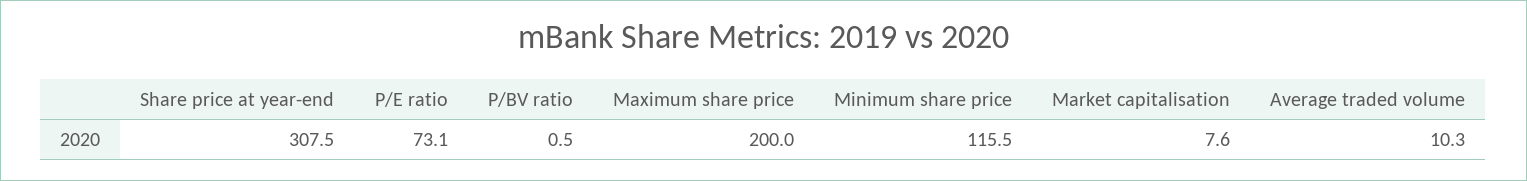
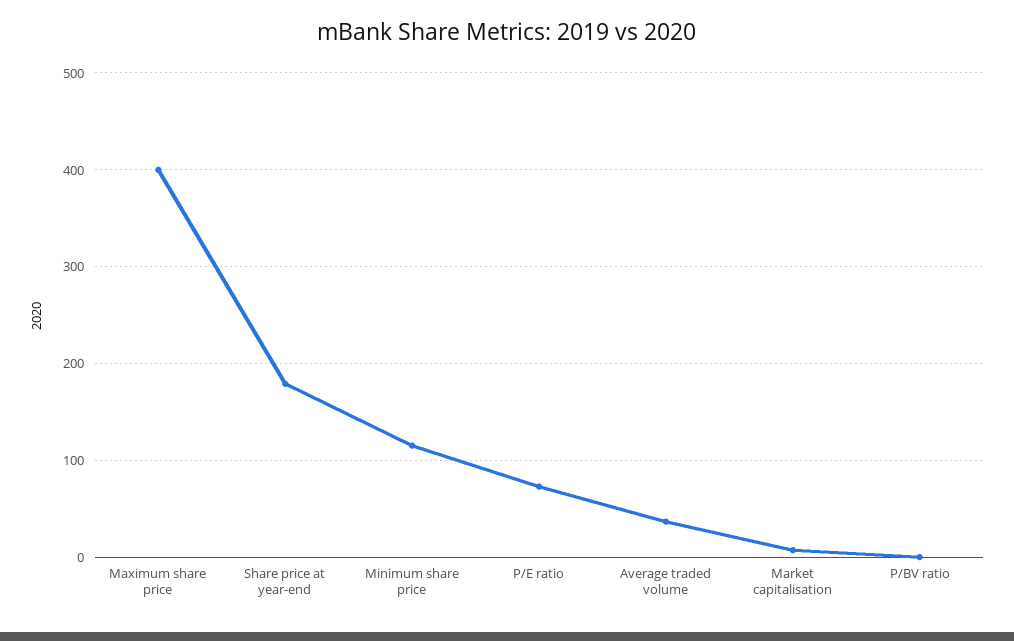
  {
-   "Share price at year-end": 307.5,
+   "Share price at year-end": 180,
    "P/E ratio": 73.1,
    "P/BV ratio": 0.5,
-   "Maximum share price": 200,
+   "Maximum share price": 400,
    "Minimum share price": 115.5,
    "Market capitalisation": 7.6,
-   "Average traded volume": 10.3
+   "Average traded volume": 40
  }

